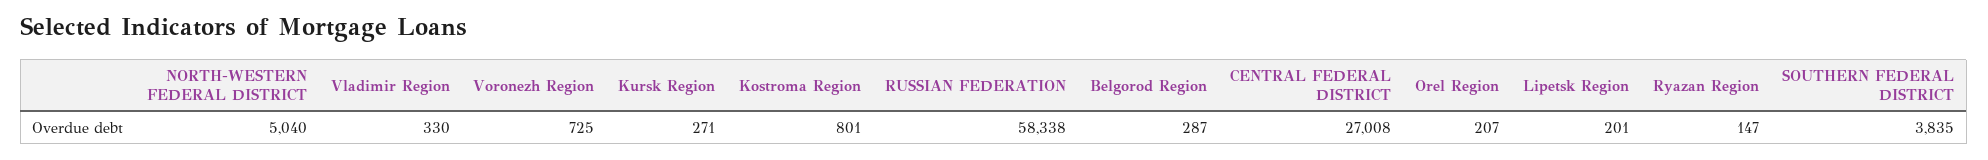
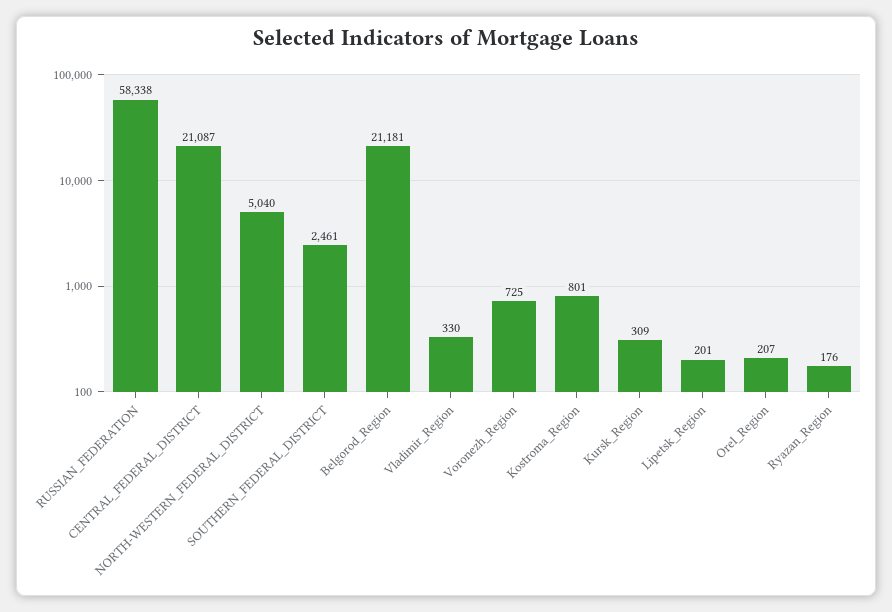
  {
    "NORTH-WESTERN FEDERAL DISTRICT": 5040,
    "Vladimir Region": 330,
    "Voronezh Region": 725,
-   "Kursk Region": 271,
+   "Kursk Region": 309,
    "Kostroma Region": 801,
    "RUSSIAN FEDERATION": 58338,
-   "Belgorod Region": 287,
+   "Belgorod Region": 21181,
-   "CENTRAL FEDERAL DISTRICT": 27008,
+   "CENTRAL FEDERAL DISTRICT": 21087,
    "Orel Region": 207,
    "Lipetsk Region": 201,
-   "Ryazan Region": 147,
+   "Ryazan Region": 176,
-   "SOUTHERN FEDERAL DISTRICT": 3835
+   "SOUTHERN FEDERAL DISTRICT": 2461
  }

